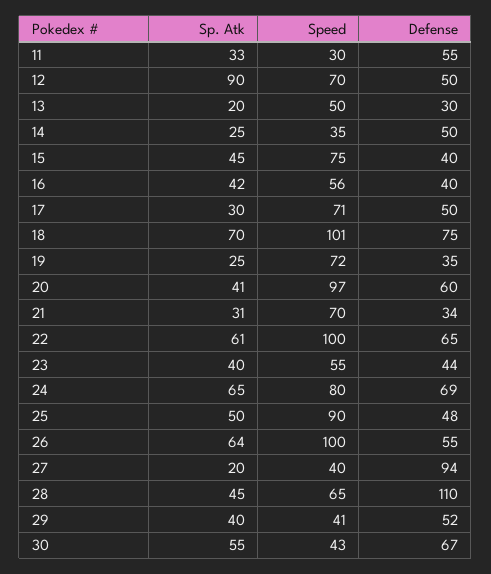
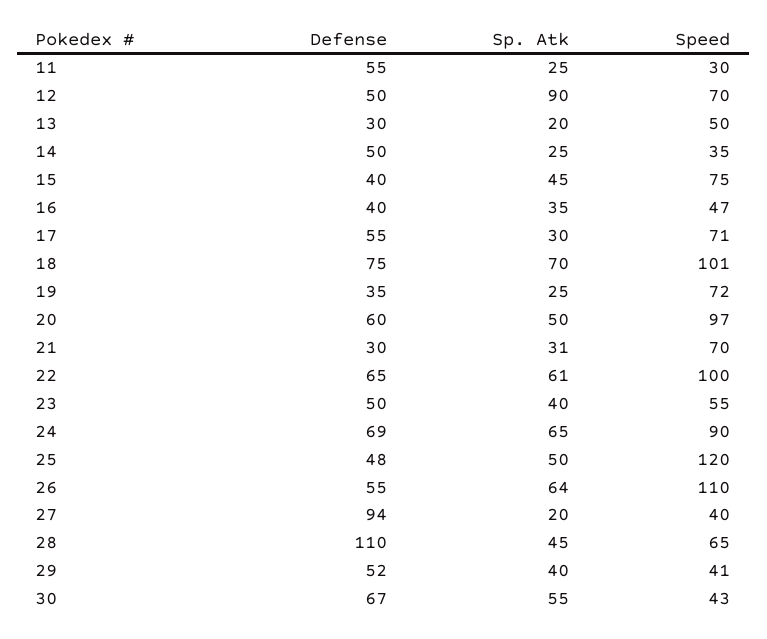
  {
    "Sp. Atk": {
-     "11": 33,
+     "11": 25,
      "12": 90,
      "13": 20,
      "14": 25,
      "15": 45,
-     "16": 42,
+     "16": 35,
      "17": 30,
      "18": 70,
      "19": 25,
-     "20": 41,
+     "20": 50,
      "21": 31,
      "22": 61,
      "23": 40,
      "24": 65,
      "25": 50,
      "26": 64,
      "27": 20,
      "28": 45,
      "29": 40,
      "30": 55
    },
    "Speed": {
      "11": 30,
      "12": 70,
      "13": 50,
      "14": 35,
      "15": 75,
-     "16": 56,
+     "16": 47,
      "17": 71,
      "18": 101,
      "19": 72,
      "20": 97,
      "21": 70,
      "22": 100,
      "23": 55,
-     "24": 80,
+     "24": 90,
-     "25": 90,
+     "25": 120,
-     "26": 100,
+     "26": 110,
      "27": 40,
      "28": 65,
      "29": 41,
      "30": 43
    },
    "Defense": {
      "11": 55,
      "12": 50,
      "13": 30,
      "14": 50,
      "15": 40,
      "16": 40,
-     "17": 50,
+     "17": 55,
      "18": 75,
      "19": 35,
      "20": 60,
-     "21": 34,
+     "21": 30,
      "22": 65,
-     "23": 44,
+     "23": 50,
      "24": 69,
      "25": 48,
      "26": 55,
      "27": 94,
      "28": 110,
      "29": 52,
      "30": 67
    }
  }

